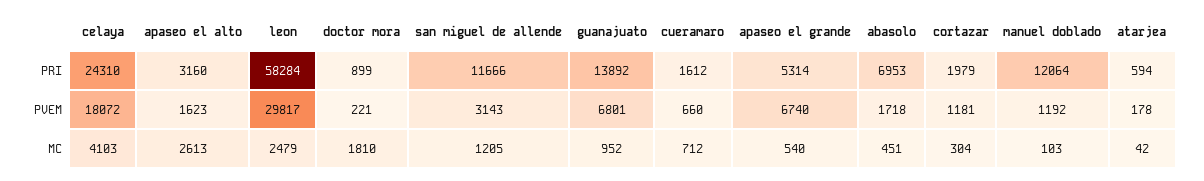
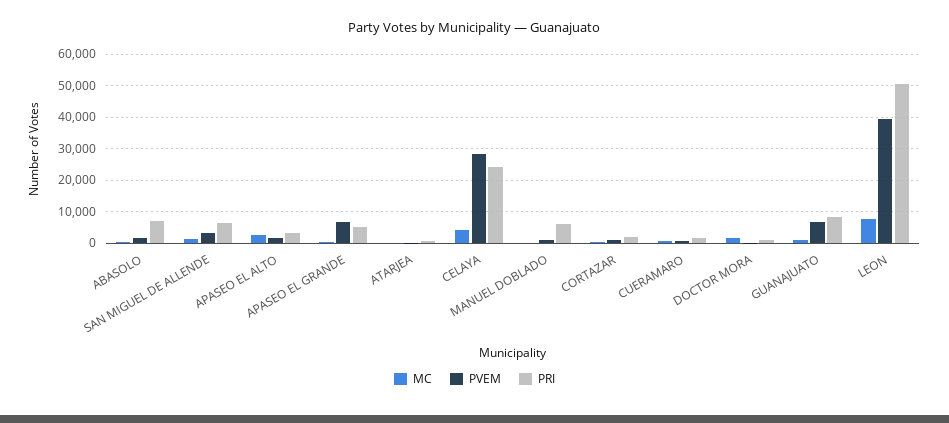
  {
    "PRI": {
      "celaya": 24310,
      "apaseo el alto": 3160,
-     "leon": 58284,
+     "leon": 50000,
      "doctor mora": 899,
-     "san miguel de allende": 11666,
+     "san miguel de allende": 6000,
-     "guanajuato": 13892,
+     "guanajuato": 8000,
      "cueramaro": 1612,
      "apaseo el grande": 5314,
      "abasolo": 6953,
      "cortazar": 1979,
-     "manuel doblado": 12064,
+     "manuel doblado": 6000,
      "atarjea": 594
    },
    "PVEM": {
-     "celaya": 18072,
+     "celaya": 28000,
      "apaseo el alto": 1623,
-     "leon": 29817,
+     "leon": 40000,
      "doctor mora": 221,
      "san miguel de allende": 3143,
      "guanajuato": 6801,
      "cueramaro": 660,
      "apaseo el grande": 6740,
      "abasolo": 1718,
      "cortazar": 1181,
      "manuel doblado": 1192,
      "atarjea": 178
    },
    "MC": {
      "celaya": 4103,
      "apaseo el alto": 2613,
-     "leon": 2479,
+     "leon": 8000,
      "doctor mora": 1810,
      "san miguel de allende": 1205,
      "guanajuato": 952,
      "cueramaro": 712,
      "apaseo el grande": 540,
      "abasolo": 451,
      "cortazar": 304,
      "manuel doblado": 103,
      "atarjea": 42
    }
  }

